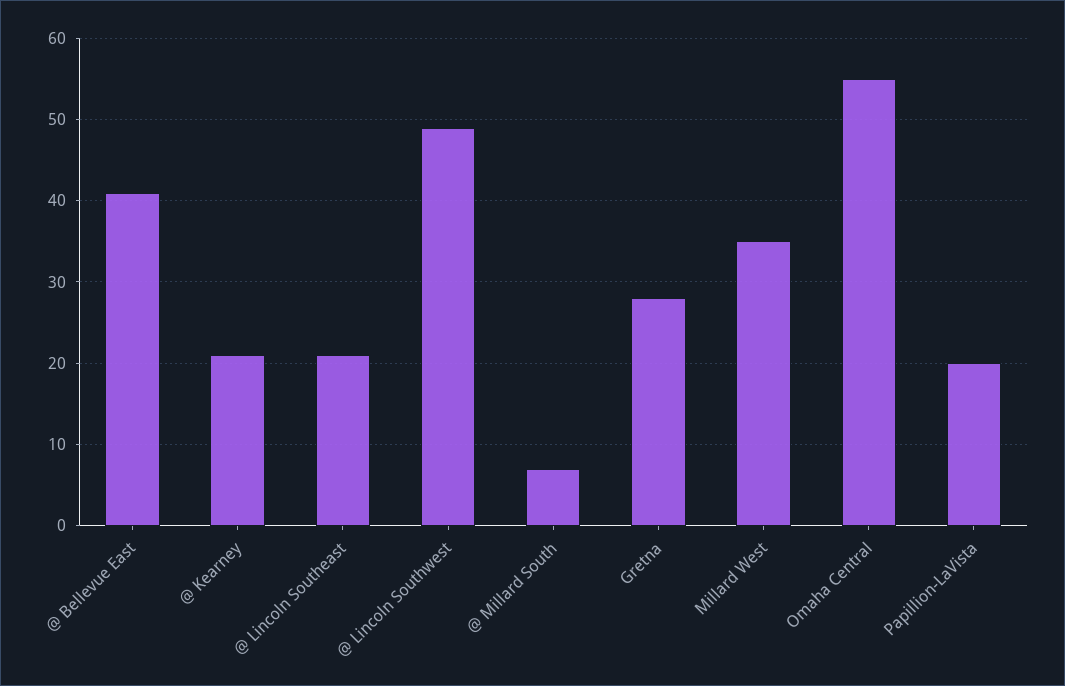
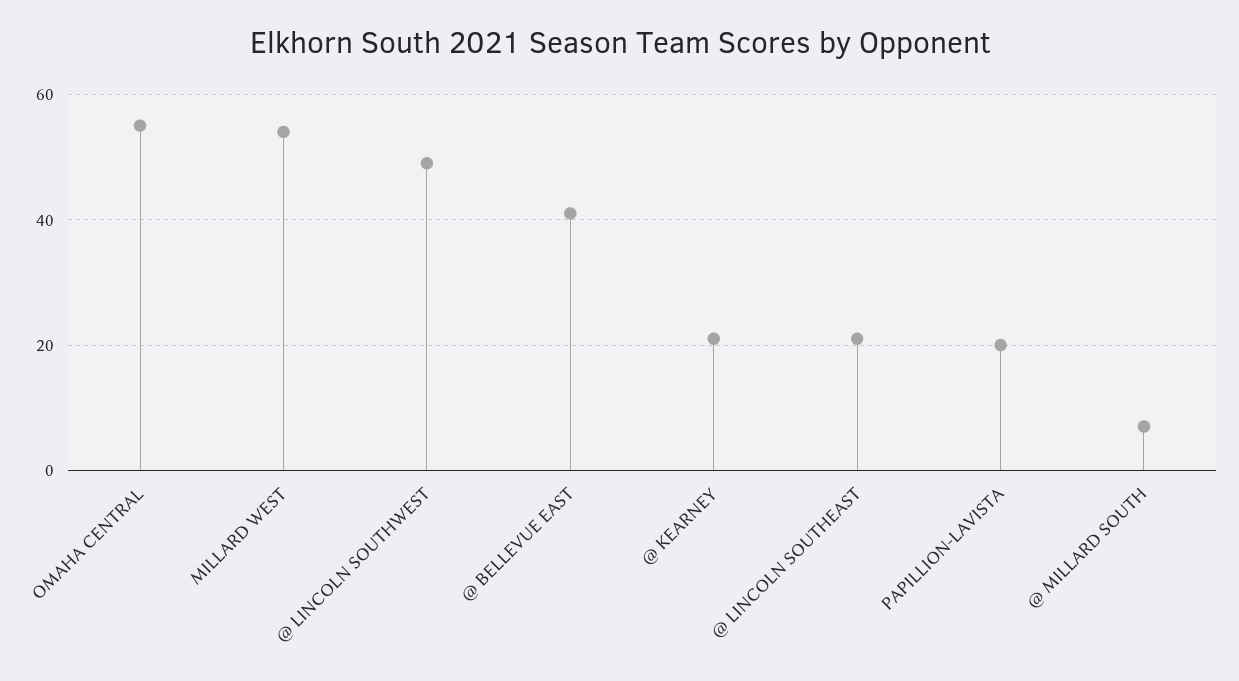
  {
    "@ Bellevue East": 41,
    "@ Kearney": 21,
    "@ Lincoln Southeast": 21,
    "@ Lincoln Southwest": 49,
    "@ Millard South": 7,
-   "Gretna": 28,
-   "Millard West": 35,
+   "Millard West": 55,
    "Omaha Central": 55,
    "Papillion-LaVista": 20
  }

